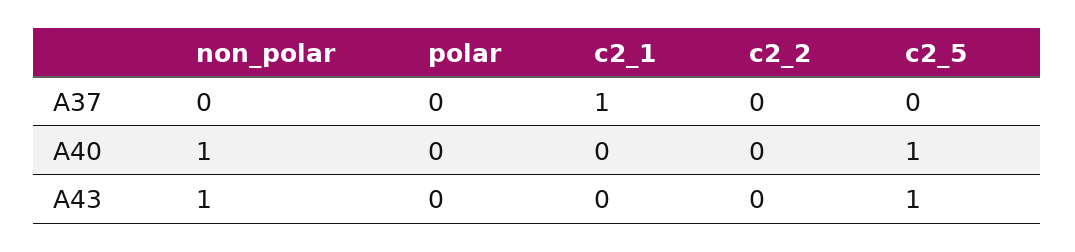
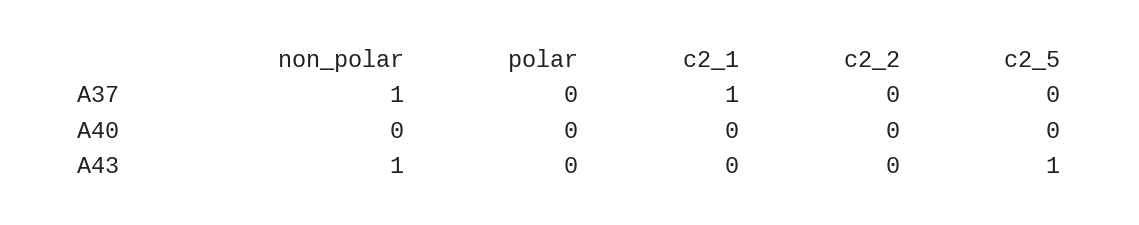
  {
    "non_polar": {
-     "A37": 0,
+     "A37": 1,
-     "A40": 1,
+     "A40": 0,
      "A43": 1
    },
    "polar": {
      "A37": 0,
      "A40": 0,
      "A43": 0
    },
    "c2_1": {
      "A37": 1,
      "A40": 0,
      "A43": 0
    },
    "c2_2": {
      "A37": 0,
      "A40": 0,
      "A43": 0
    },
    "c2_5": {
      "A37": 0,
-     "A40": 1,
+     "A40": 0,
      "A43": 1
    }
  }

